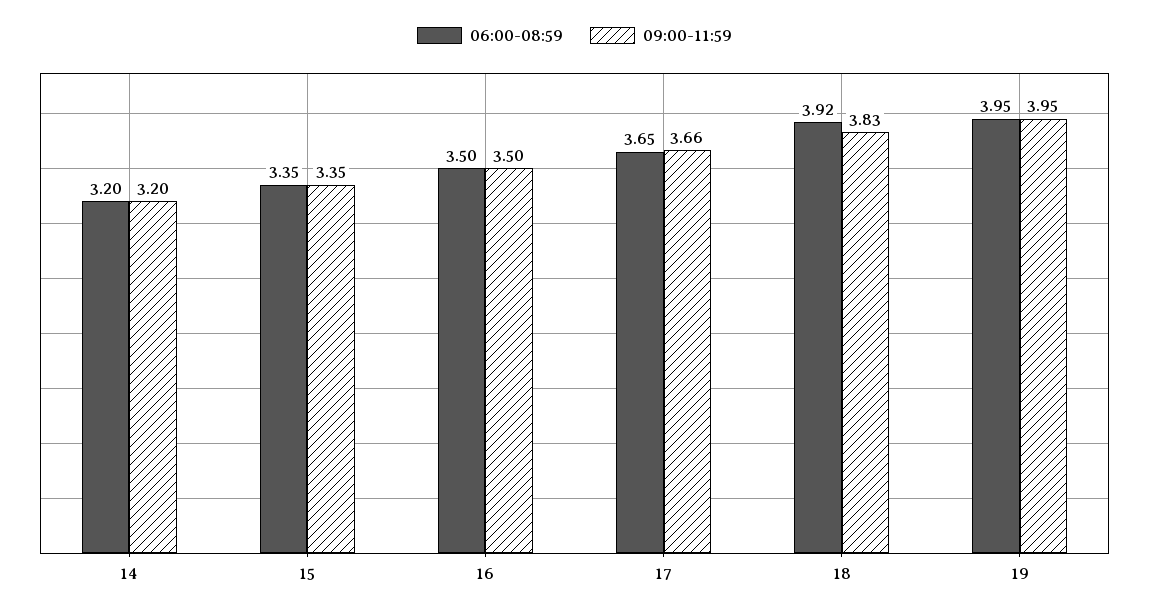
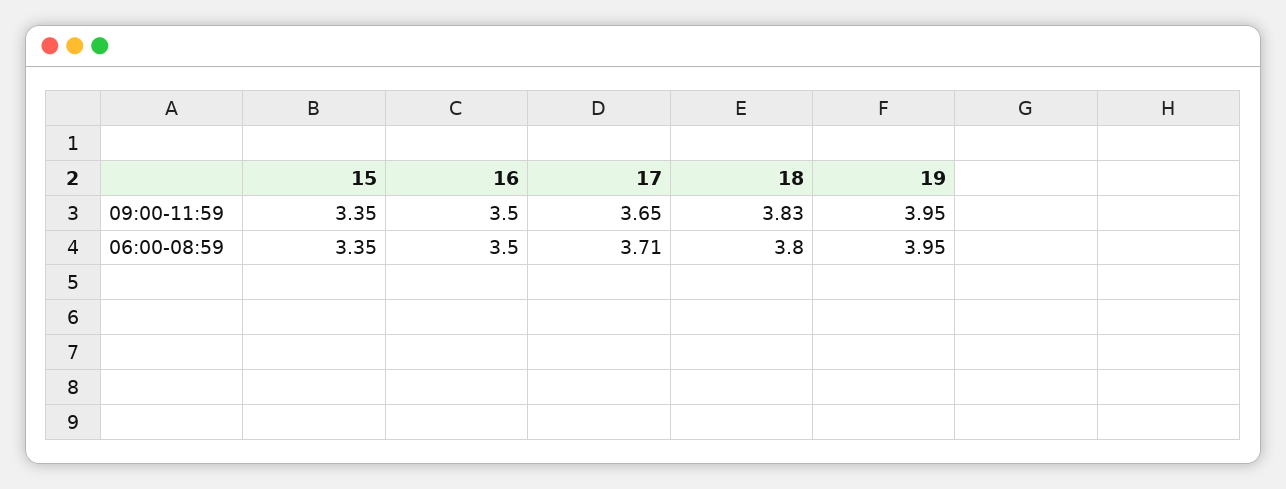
  {
    "06:00-08:59": {
-     "14": 3.2,
      "15": 3.35,
      "16": 3.5,
-     "17": 3.65,
+     "17": 3.71,
-     "18": 3.92,
+     "18": 3.8,
      "19": 3.95
    },
    "09:00-11:59": {
-     "14": 3.2,
      "15": 3.35,
      "16": 3.5,
-     "17": 3.66,
+     "17": 3.65,
      "18": 3.83,
      "19": 3.95
    }
  }

